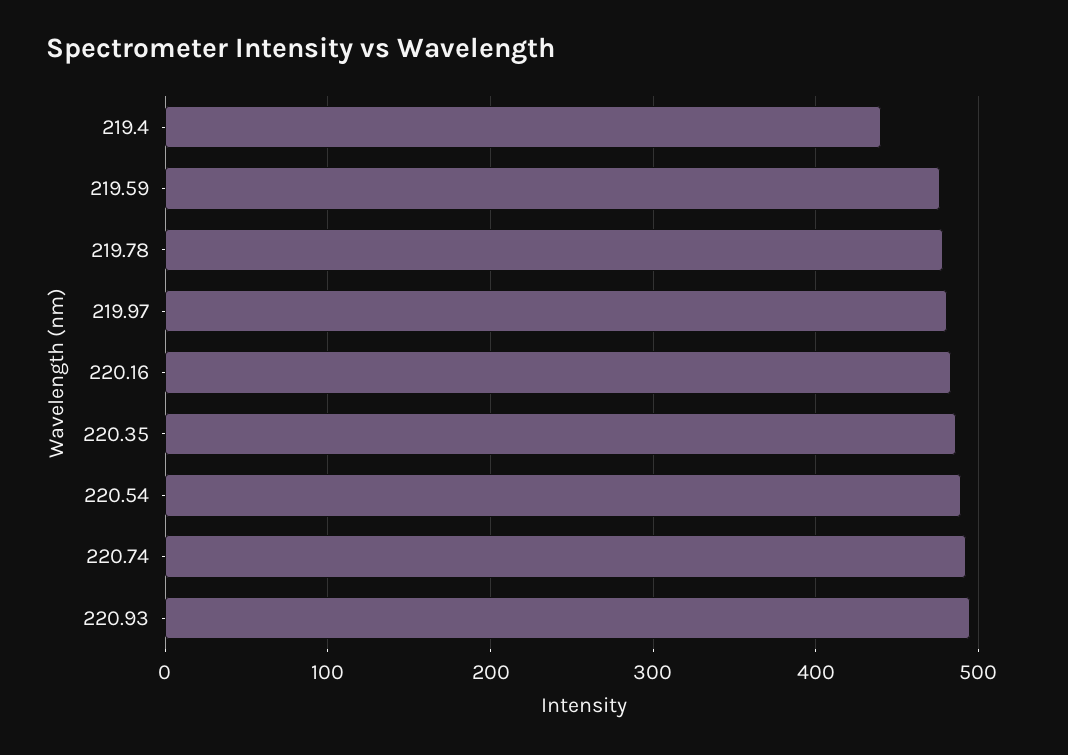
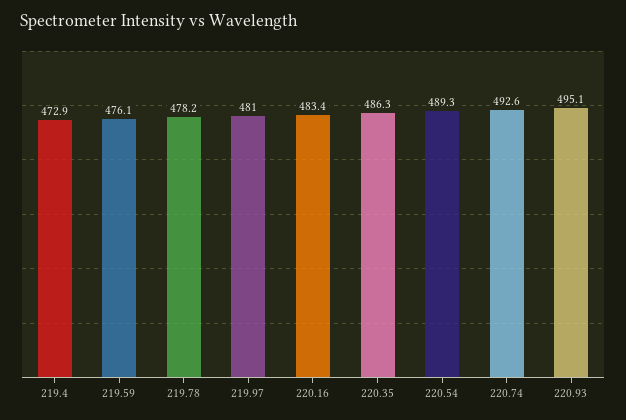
  {
-   "219.4": 440,
+   "219.4": 472.9,
    "219.59": 476.1,
    "219.78": 478.2,
    "219.97": 481,
    "220.16": 483.4,
    "220.35": 486.3,
    "220.54": 489.3,
    "220.74": 492.6,
    "220.93": 495.1
  }

